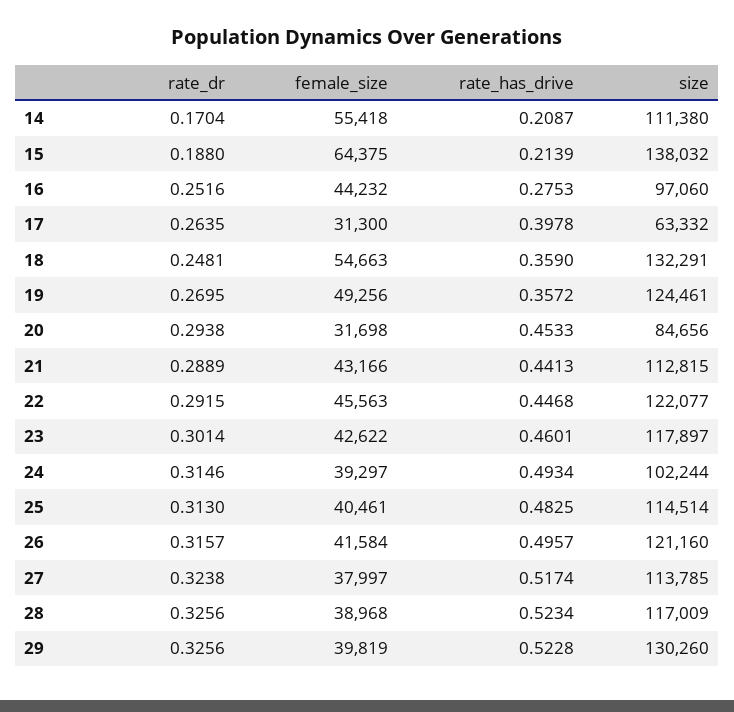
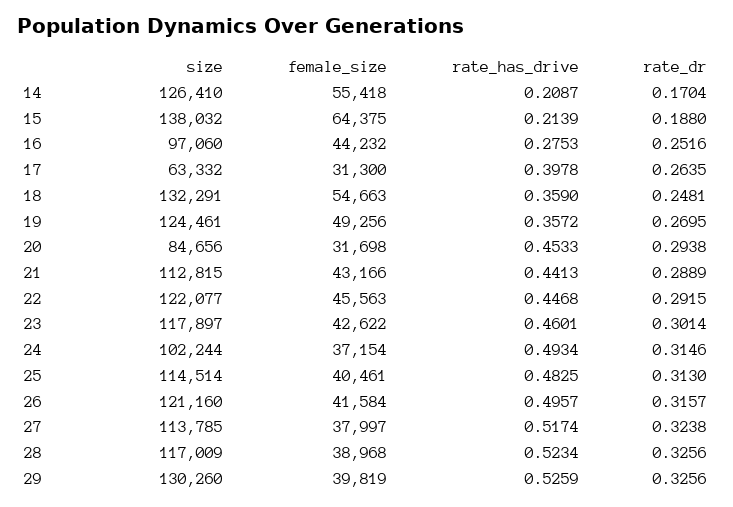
  {
    "rate_dr": {
      "14": 0.1704,
      "15": 0.188,
      "16": 0.2516,
      "17": 0.2635,
      "18": 0.2481,
      "19": 0.2695,
      "20": 0.2938,
      "21": 0.2889,
      "22": 0.2915,
      "23": 0.3014,
      "24": 0.3146,
      "25": 0.313,
      "26": 0.3157,
      "27": 0.3238,
      "28": 0.3256,
      "29": 0.3256
    },
    "female_size": {
      "14": 55418,
      "15": 64375,
      "16": 44232,
      "17": 31300,
      "18": 54663,
      "19": 49256,
      "20": 31698,
      "21": 43166,
      "22": 45563,
      "23": 42622,
-     "24": 39297,
+     "24": 37154,
      "25": 40461,
      "26": 41584,
      "27": 37997,
      "28": 38968,
      "29": 39819
    },
    "rate_has_drive": {
      "14": 0.2087,
      "15": 0.2139,
      "16": 0.2753,
      "17": 0.3978,
      "18": 0.359,
      "19": 0.3572,
      "20": 0.4533,
      "21": 0.4413,
      "22": 0.4468,
      "23": 0.4601,
      "24": 0.4934,
      "25": 0.4825,
      "26": 0.4957,
      "27": 0.5174,
      "28": 0.5234,
-     "29": 0.5228
+     "29": 0.5259
    },
    "size": {
-     "14": 111380,
+     "14": 126410,
      "15": 138032,
      "16": 97060,
      "17": 63332,
      "18": 132291,
      "19": 124461,
      "20": 84656,
      "21": 112815,
      "22": 122077,
      "23": 117897,
      "24": 102244,
      "25": 114514,
      "26": 121160,
      "27": 113785,
      "28": 117009,
      "29": 130260
    }
  }

